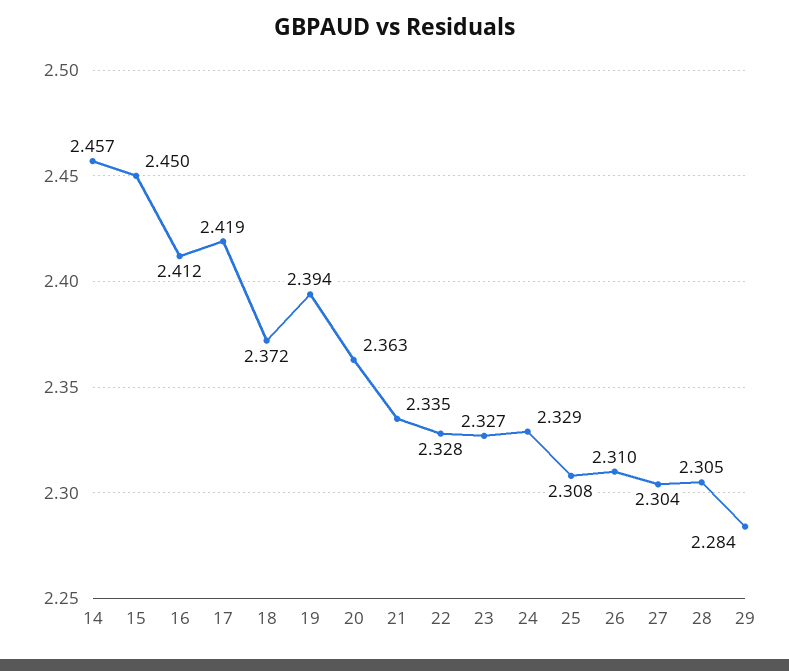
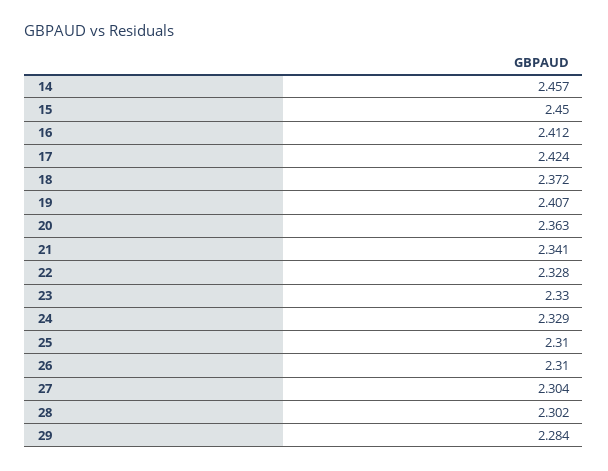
  {
    "14": 2.457,
    "15": 2.45,
    "16": 2.412,
-   "17": 2.419,
+   "17": 2.424,
    "18": 2.372,
-   "19": 2.394,
+   "19": 2.407,
    "20": 2.363,
-   "21": 2.335,
+   "21": 2.341,
    "22": 2.328,
-   "23": 2.327,
+   "23": 2.33,
    "24": 2.329,
-   "25": 2.308,
+   "25": 2.31,
    "26": 2.31,
    "27": 2.304,
-   "28": 2.305,
+   "28": 2.302,
    "29": 2.284
  }

